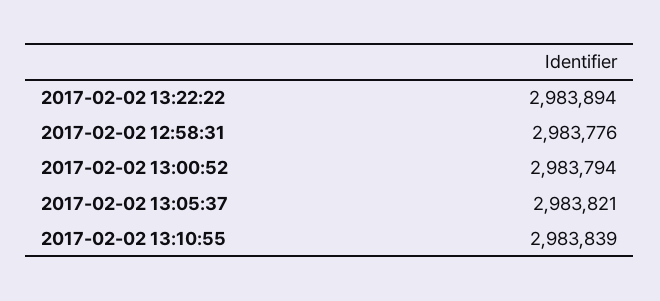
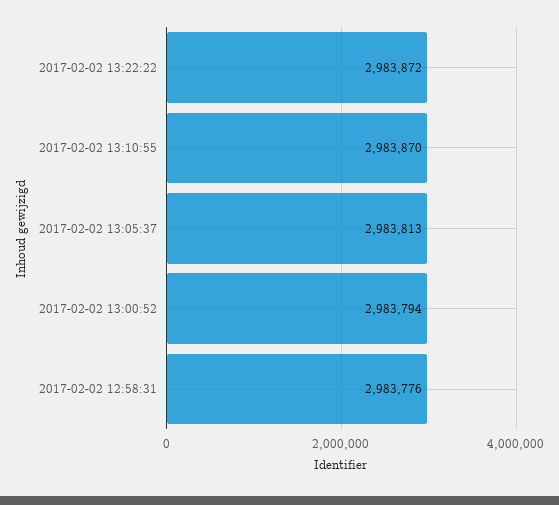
  {
-   "2017-02-02 13:22:22": 2983894,
+   "2017-02-02 13:22:22": 2983872,
    "2017-02-02 12:58:31": 2983776,
    "2017-02-02 13:00:52": 2983794,
-   "2017-02-02 13:05:37": 2983821,
+   "2017-02-02 13:05:37": 2983813,
-   "2017-02-02 13:10:55": 2983839
+   "2017-02-02 13:10:55": 2983870
  }

